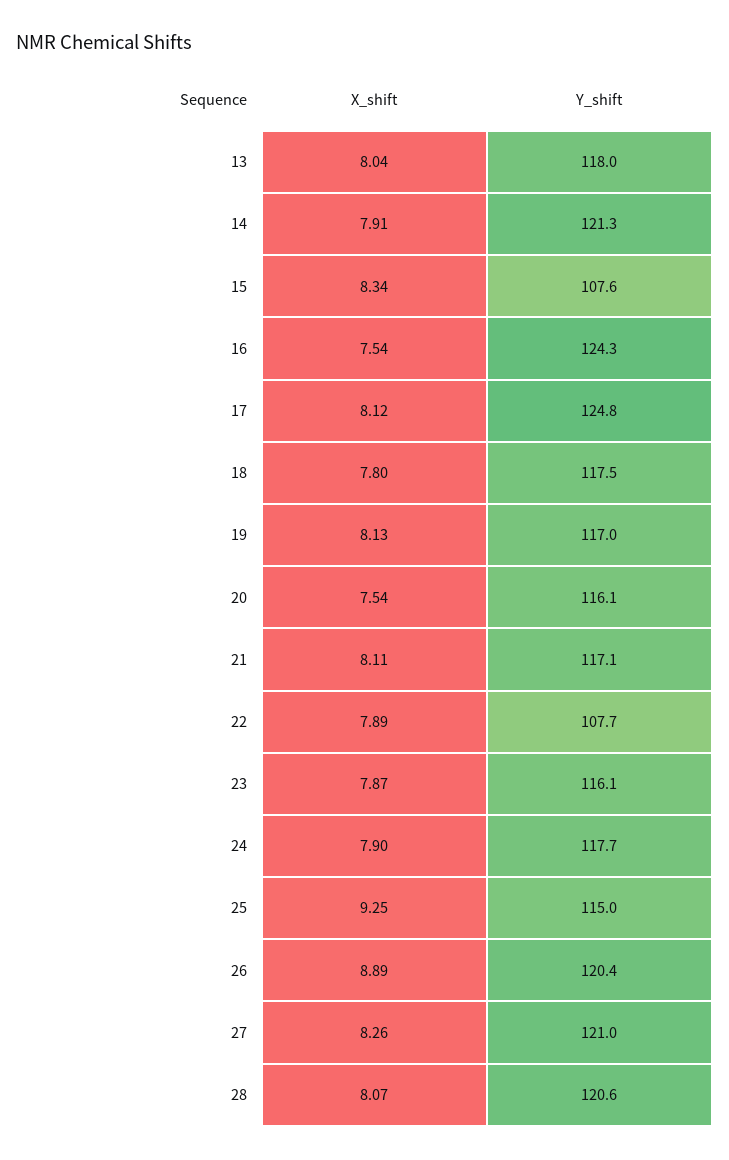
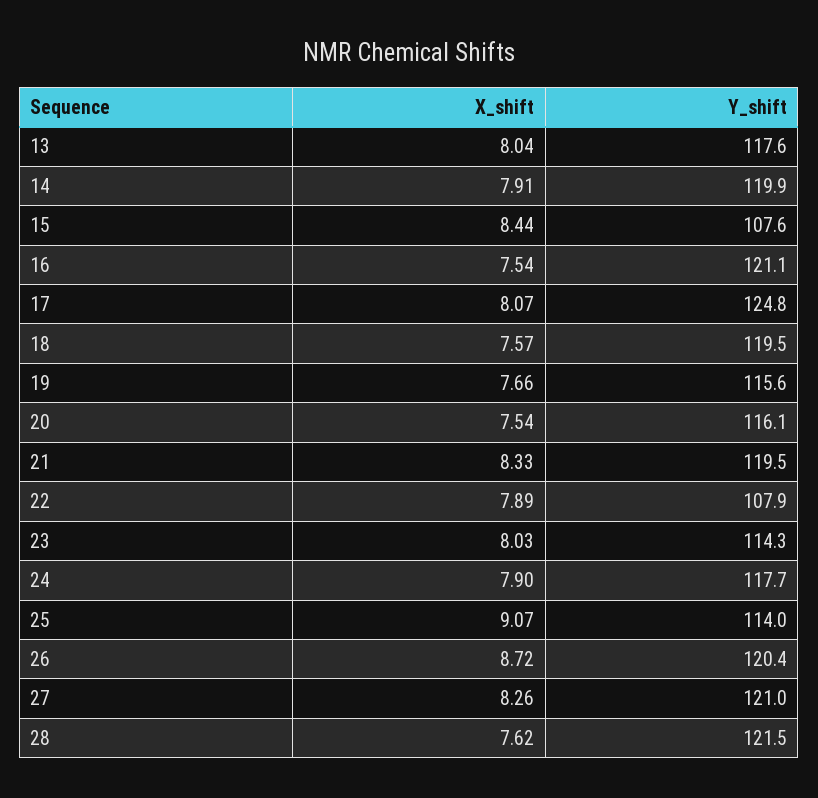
  {
    "X_shift": {
      "13": 8.04,
      "14": 7.91,
-     "15": 8.34,
+     "15": 8.44,
      "16": 7.54,
-     "17": 8.12,
+     "17": 8.07,
-     "18": 7.8,
+     "18": 7.57,
-     "19": 8.13,
+     "19": 7.66,
      "20": 7.54,
-     "21": 8.11,
+     "21": 8.33,
      "22": 7.89,
-     "23": 7.87,
+     "23": 8.03,
      "24": 7.9,
-     "25": 9.25,
+     "25": 9.07,
-     "26": 8.89,
+     "26": 8.72,
      "27": 8.26,
-     "28": 8.07
+     "28": 7.62
    },
    "Y_shift": {
-     "13": 118,
+     "13": 117.6,
-     "14": 121.3,
+     "14": 119.9,
      "15": 107.6,
-     "16": 124.3,
+     "16": 121.1,
      "17": 124.8,
-     "18": 117.5,
+     "18": 119.5,
-     "19": 117,
+     "19": 115.6,
      "20": 116.1,
-     "21": 117.1,
+     "21": 119.5,
-     "22": 107.7,
+     "22": 107.9,
-     "23": 116.1,
+     "23": 114.3,
      "24": 117.7,
-     "25": 115,
+     "25": 114,
      "26": 120.4,
      "27": 121,
-     "28": 120.6
+     "28": 121.5
    }
  }

